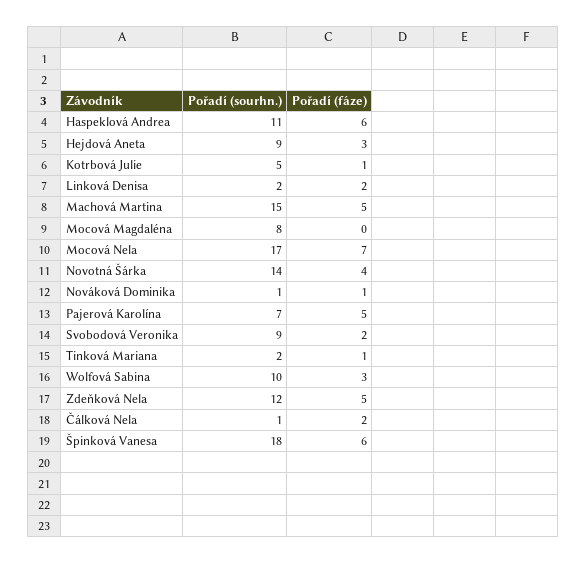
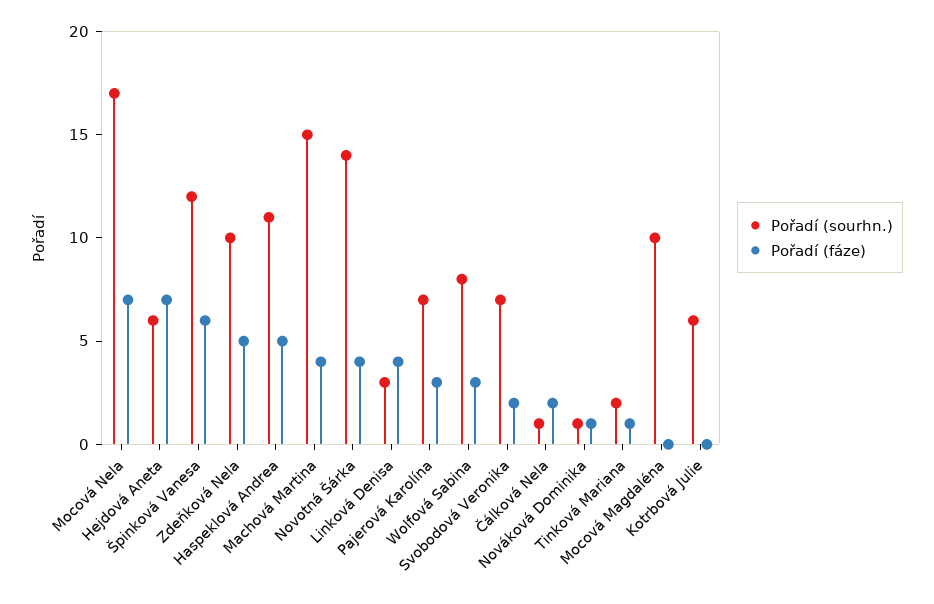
  {
    "Pořadí (sourhn.)": {
      "Haspeklová Andrea": 11,
-     "Hejdová Aneta": 9,
+     "Hejdová Aneta": 6,
-     "Kotrbová Julie": 5,
+     "Kotrbová Julie": 6,
-     "Linková Denisa": 2,
+     "Linková Denisa": 3,
      "Machová Martina": 15,
-     "Mocová Magdaléna": 8,
+     "Mocová Magdaléna": 10,
      "Mocová Nela": 17,
      "Novotná Šárka": 14,
      "Nováková Dominika": 1,
      "Pajerová Karolína": 7,
-     "Svobodová Veronika": 9,
+     "Svobodová Veronika": 7,
      "Tinková Mariana": 2,
-     "Wolfová Sabina": 10,
+     "Wolfová Sabina": 8,
-     "Zdeňková Nela": 12,
+     "Zdeňková Nela": 10,
      "Čálková Nela": 1,
-     "Špinková Vanesa": 18
+     "Špinková Vanesa": 12
    },
    "Pořadí (fáze)": {
-     "Haspeklová Andrea": 6,
+     "Haspeklová Andrea": 5,
-     "Hejdová Aneta": 3,
+     "Hejdová Aneta": 7,
-     "Kotrbová Julie": 1,
+     "Kotrbová Julie": 0,
-     "Linková Denisa": 2,
+     "Linková Denisa": 4,
-     "Machová Martina": 5,
+     "Machová Martina": 4,
      "Mocová Magdaléna": 0,
      "Mocová Nela": 7,
      "Novotná Šárka": 4,
      "Nováková Dominika": 1,
-     "Pajerová Karolína": 5,
+     "Pajerová Karolína": 3,
      "Svobodová Veronika": 2,
      "Tinková Mariana": 1,
      "Wolfová Sabina": 3,
      "Zdeňková Nela": 5,
      "Čálková Nela": 2,
      "Špinková Vanesa": 6
    }
  }

